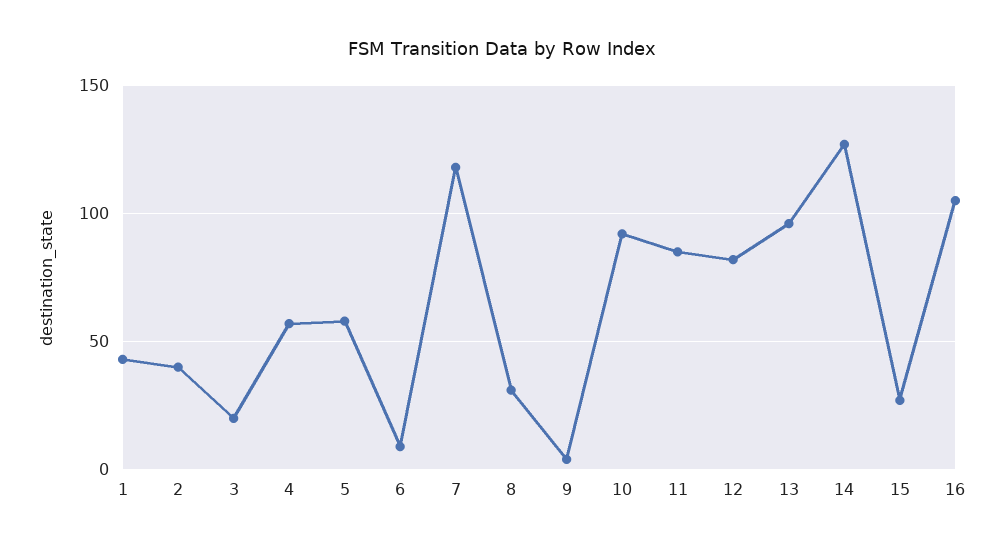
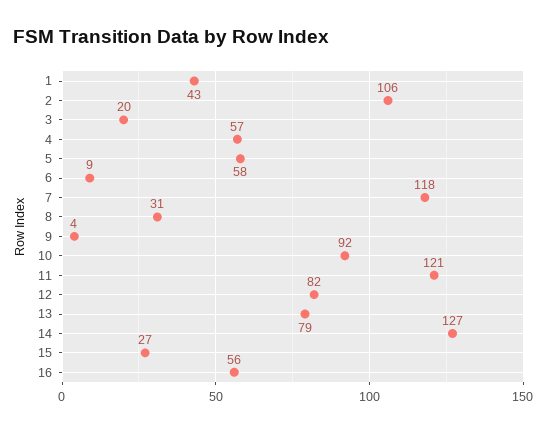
  {
    "1": 43,
-   "2": 40,
+   "2": 106,
    "3": 20,
    "4": 57,
    "5": 58,
    "6": 9,
    "7": 118,
    "8": 31,
    "9": 4,
    "10": 92,
-   "11": 85,
+   "11": 121,
    "12": 82,
-   "13": 95,
+   "13": 79,
    "14": 127,
    "15": 27,
-   "16": 105
+   "16": 56
  }

